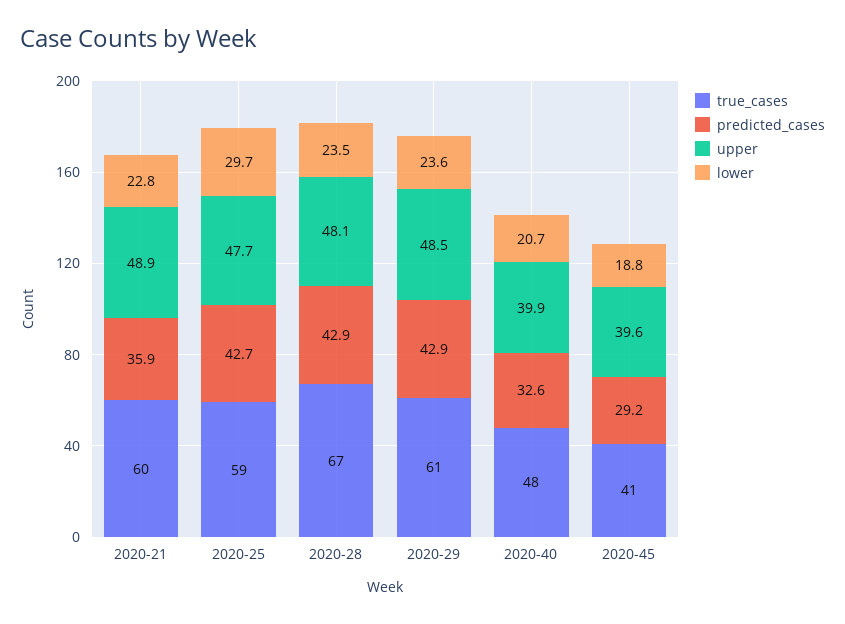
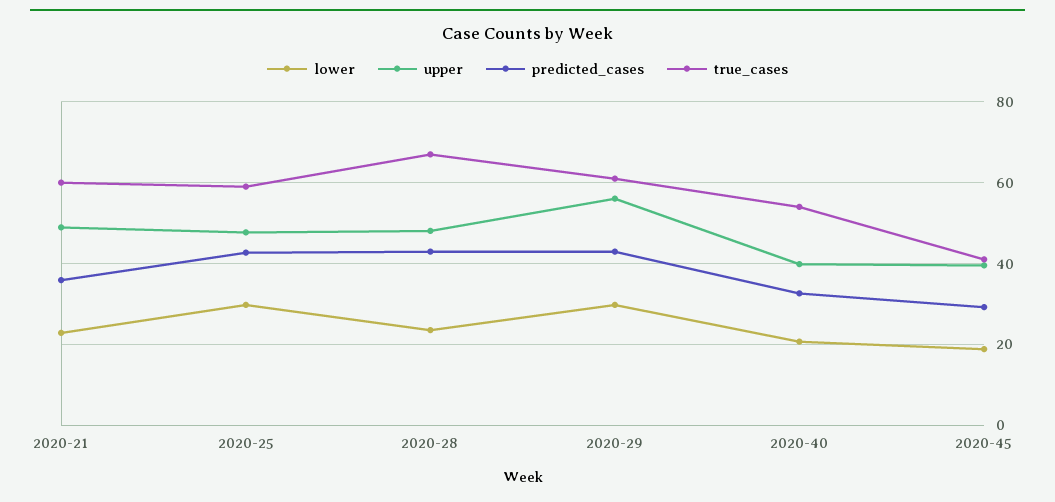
  {
    "true_cases": {
      "2020-21": 60,
      "2020-25": 59,
      "2020-28": 67,
      "2020-29": 61,
-     "2020-40": 48,
+     "2020-40": 54,
      "2020-45": 41
    },
    "predicted_cases": {
      "2020-21": 35.9,
      "2020-25": 42.7,
      "2020-28": 42.9,
      "2020-29": 42.9,
      "2020-40": 32.6,
      "2020-45": 29.2
    },
    "upper": {
      "2020-21": 48.9,
      "2020-25": 47.7,
      "2020-28": 48.1,
-     "2020-29": 48.5,
+     "2020-29": 56,
      "2020-40": 39.9,
      "2020-45": 39.6
    },
    "lower": {
      "2020-21": 22.8,
      "2020-25": 29.7,
      "2020-28": 23.5,
-     "2020-29": 23.6,
+     "2020-29": 30,
      "2020-40": 20.7,
      "2020-45": 18.8
    }
  }

